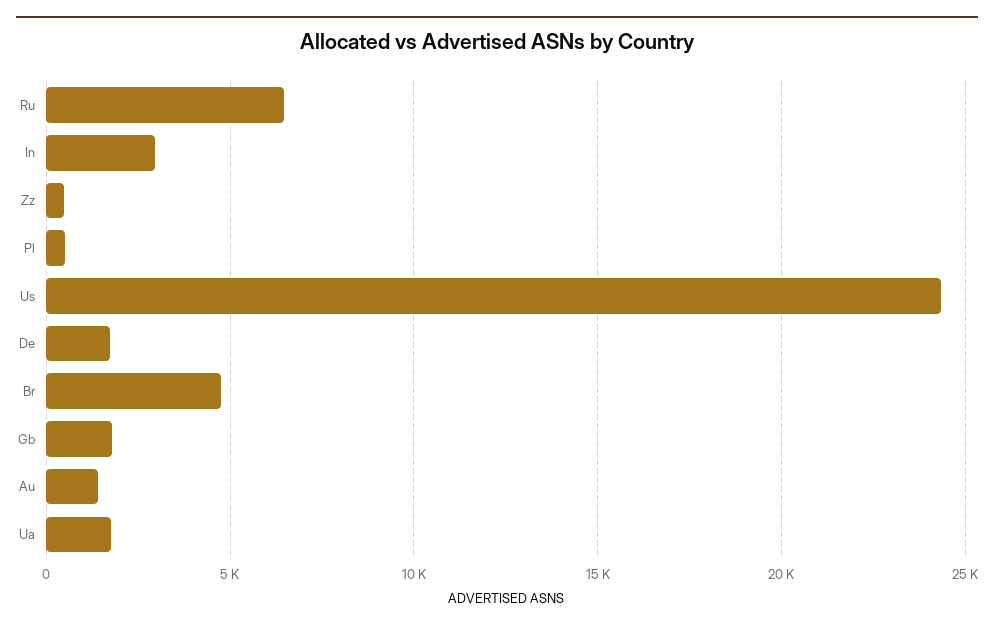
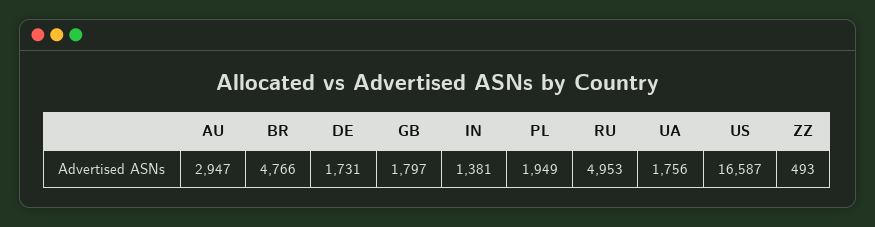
  {
-   "Ru": 6500,
+   "Ru": 4953,
-   "In": 3000,
+   "In": 1381,
    "Zz": 493,
-   "Pl": 500,
+   "Pl": 1949,
-   "Us": 24500,
+   "Us": 16587,
    "De": 1731,
    "Br": 4766,
    "Gb": 1797,
-   "Au": 1500,
+   "Au": 2947,
    "Ua": 1756
  }

